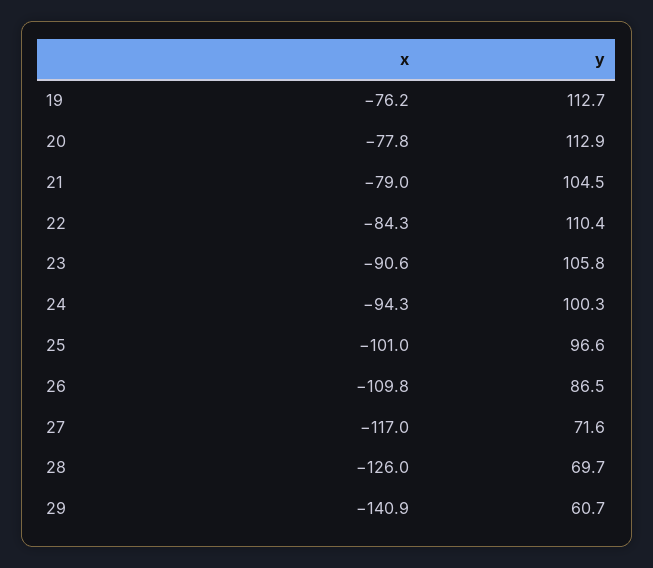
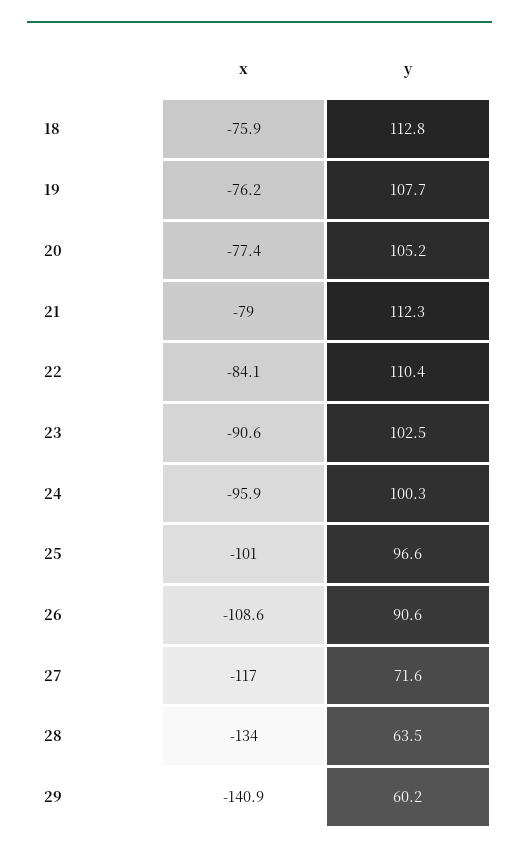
  {
    "x": {
      "19": -76.2,
-     "20": -77.8,
+     "20": -77.4,
      "21": -79,
-     "22": -84.3,
+     "22": -84.1,
      "23": -90.6,
-     "24": -94.3,
+     "24": -95.9,
      "25": -101,
-     "26": -109.8,
+     "26": -108.6,
      "27": -117,
-     "28": -126,
+     "28": -134,
-     "29": -140.9
+     "29": -140.9,
+     "18": -75.9
    },
    "y": {
-     "19": 112.7,
+     "19": 107.7,
-     "20": 112.9,
+     "20": 105.2,
-     "21": 104.5,
+     "21": 112.3,
      "22": 110.4,
-     "23": 105.8,
+     "23": 102.5,
      "24": 100.3,
      "25": 96.6,
-     "26": 86.5,
+     "26": 90.6,
      "27": 71.6,
-     "28": 69.7,
+     "28": 63.5,
-     "29": 60.7
+     "29": 60.2,
+     "18": 112.8
    }
  }

